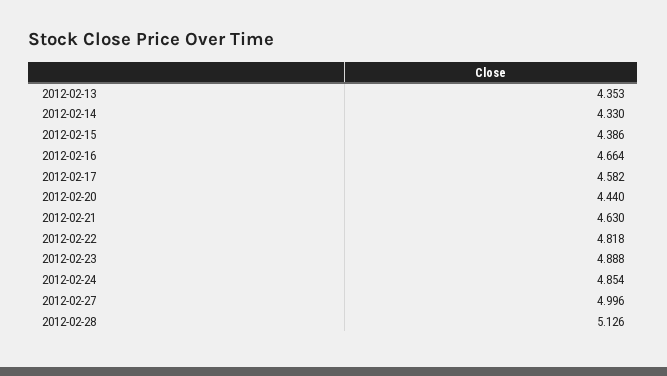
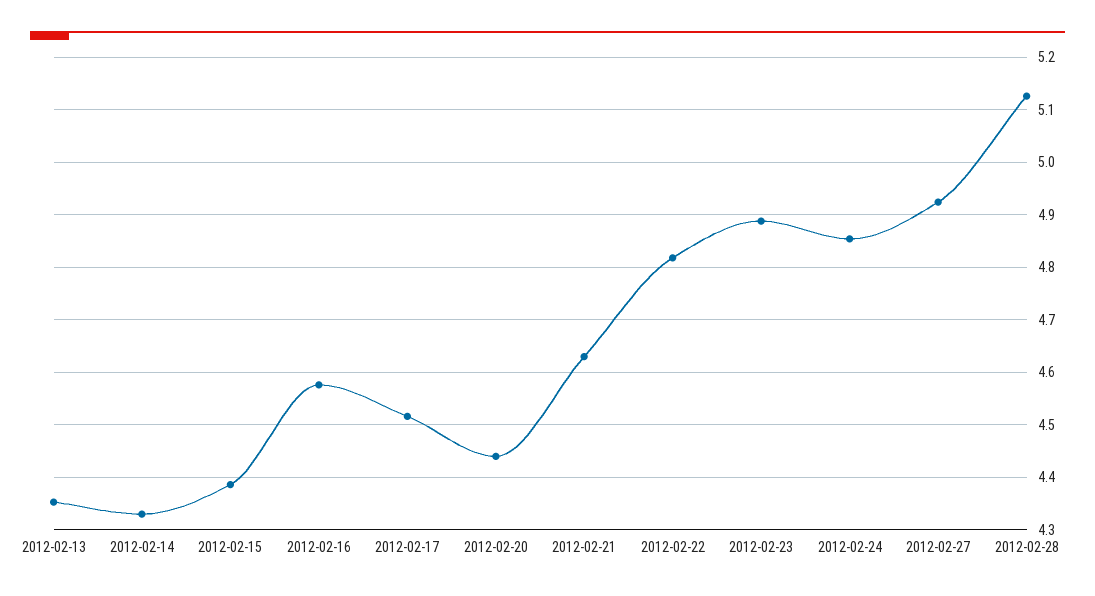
  {
    "2012-02-13": 4.353,
    "2012-02-14": 4.33,
    "2012-02-15": 4.386,
-   "2012-02-16": 4.664,
+   "2012-02-16": 4.58,
-   "2012-02-17": 4.582,
+   "2012-02-17": 4.52,
    "2012-02-20": 4.44,
    "2012-02-21": 4.63,
    "2012-02-22": 4.818,
    "2012-02-23": 4.888,
    "2012-02-24": 4.854,
-   "2012-02-27": 4.996,
+   "2012-02-27": 4.92,
    "2012-02-28": 5.126
  }

